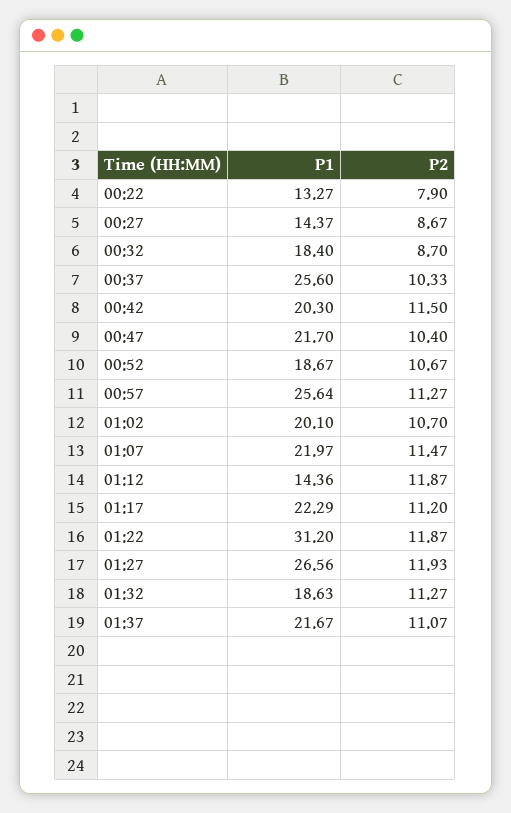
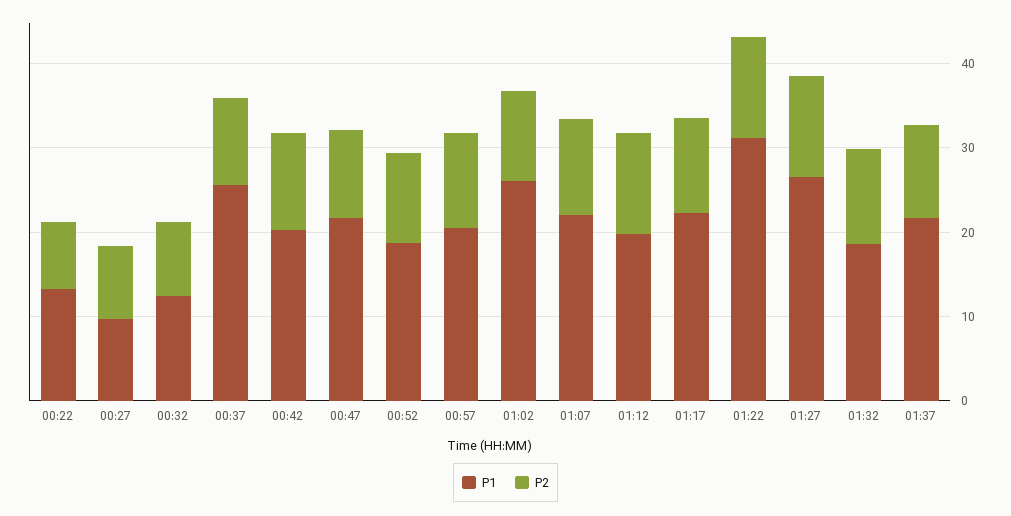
  {
    "P1": {
      "00:22": 13.27,
-     "00:27": 14.37,
+     "00:27": 10,
-     "00:32": 18.4,
+     "00:32": 12,
      "00:37": 25.6,
      "00:42": 20.3,
      "00:47": 21.7,
      "00:52": 18.67,
-     "00:57": 25.64,
+     "00:57": 20,
-     "01:02": 20.1,
+     "01:02": 26,
      "01:07": 21.97,
-     "01:12": 14.36,
+     "01:12": 20,
      "01:17": 22.29,
      "01:22": 31.2,
      "01:27": 26.56,
      "01:32": 18.63,
      "01:37": 21.67
    },
    "P2": {
      "00:22": 7.9,
      "00:27": 8.67,
      "00:32": 8.7,
      "00:37": 10.33,
      "00:42": 11.5,
      "00:47": 10.4,
      "00:52": 10.67,
      "00:57": 11.27,
      "01:02": 10.7,
      "01:07": 11.47,
      "01:12": 11.87,
      "01:17": 11.2,
      "01:22": 11.87,
      "01:27": 11.93,
      "01:32": 11.27,
      "01:37": 11.07
    }
  }

